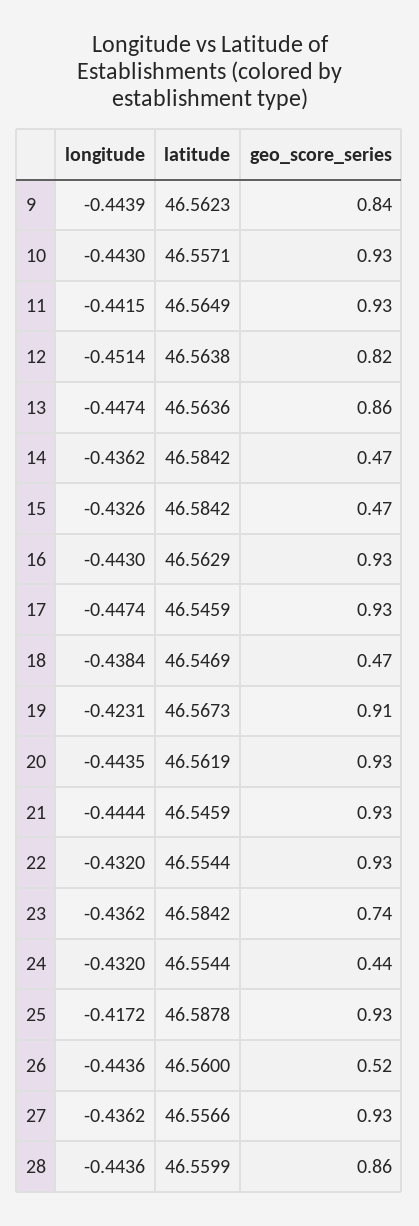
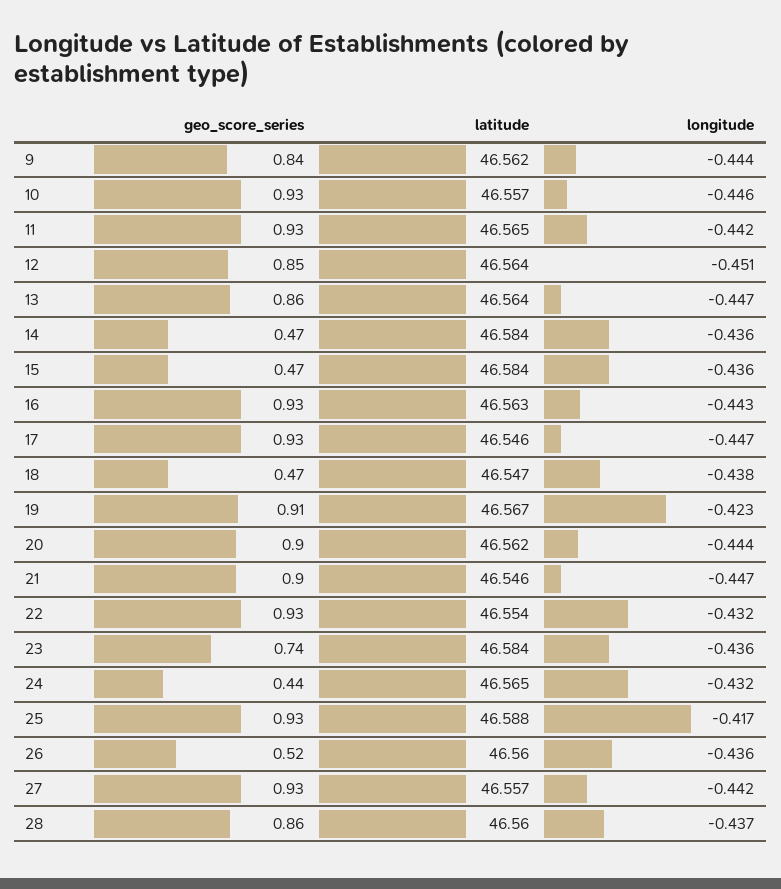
  {
    "longitude": {
      "9": -0.4439,
-     "10": -0.443,
+     "10": -0.446,
      "11": -0.4415,
      "12": -0.4514,
      "13": -0.4474,
      "14": -0.4362,
-     "15": -0.4326,
+     "15": -0.436,
      "16": -0.443,
      "17": -0.4474,
      "18": -0.4384,
      "19": -0.4231,
      "20": -0.4435,
-     "21": -0.4444,
+     "21": -0.447,
      "22": -0.432,
      "23": -0.4362,
      "24": -0.432,
      "25": -0.4172,
-     "26": -0.4436,
+     "26": -0.436,
-     "27": -0.4362,
+     "27": -0.442,
-     "28": -0.4436
+     "28": -0.437
    },
    "latitude": {
      "9": 46.5623,
      "10": 46.5571,
      "11": 46.5649,
      "12": 46.5638,
      "13": 46.5636,
      "14": 46.5842,
      "15": 46.5842,
      "16": 46.5629,
      "17": 46.5459,
      "18": 46.5469,
      "19": 46.5673,
      "20": 46.5619,
      "21": 46.5459,
      "22": 46.5544,
      "23": 46.5842,
-     "24": 46.5544,
+     "24": 46.565,
      "25": 46.5878,
      "26": 46.56,
      "27": 46.5566,
      "28": 46.5599
    },
    "geo_score_series": {
      "9": 0.84,
      "10": 0.93,
      "11": 0.93,
-     "12": 0.82,
+     "12": 0.85,
      "13": 0.86,
      "14": 0.47,
      "15": 0.47,
      "16": 0.93,
      "17": 0.93,
      "18": 0.47,
      "19": 0.91,
-     "20": 0.93,
+     "20": 0.9,
-     "21": 0.93,
+     "21": 0.9,
      "22": 0.93,
      "23": 0.74,
      "24": 0.44,
      "25": 0.93,
      "26": 0.52,
      "27": 0.93,
      "28": 0.86
    }
  }

